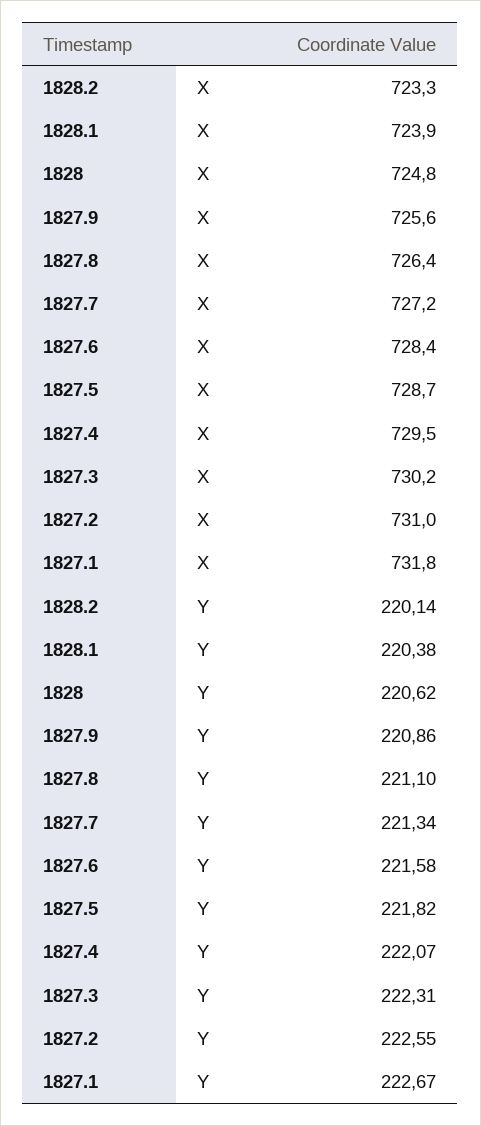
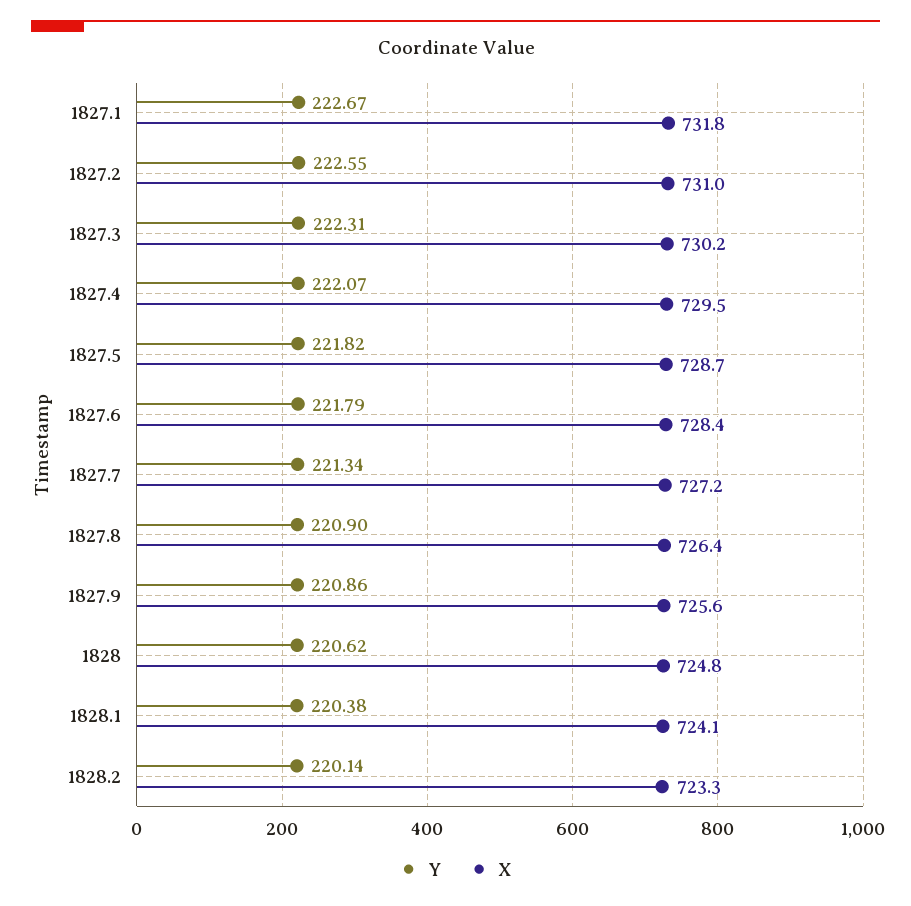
  {
    "X": {
      "1828.2": 723.3,
-     "1828.1": 723.9,
+     "1828.1": 724.1,
      "1828": 724.8,
      "1827.9": 725.6,
      "1827.8": 726.4,
      "1827.7": 727.2,
      "1827.6": 728.4,
      "1827.5": 728.7,
      "1827.4": 729.5,
      "1827.3": 730.2,
      "1827.2": 731,
      "1827.1": 731.8
    },
    "Y": {
      "1828.2": 220.14,
      "1828.1": 220.38,
      "1828": 220.62,
      "1827.9": 220.86,
-     "1827.8": 221.1,
+     "1827.8": 220.9,
      "1827.7": 221.34,
-     "1827.6": 221.58,
+     "1827.6": 221.79,
      "1827.5": 221.82,
      "1827.4": 222.07,
      "1827.3": 222.31,
      "1827.2": 222.55,
      "1827.1": 222.67
    }
  }

